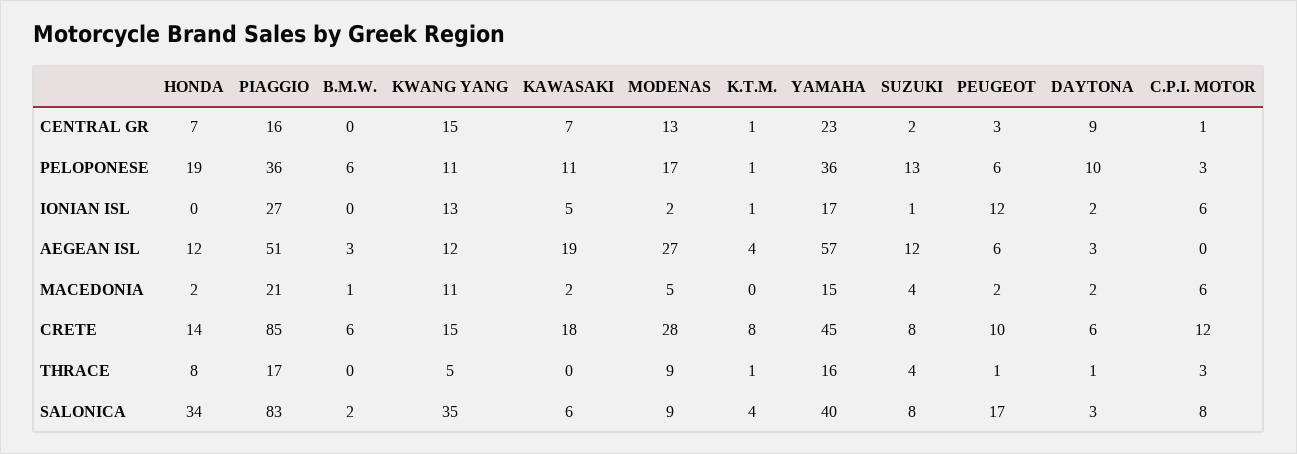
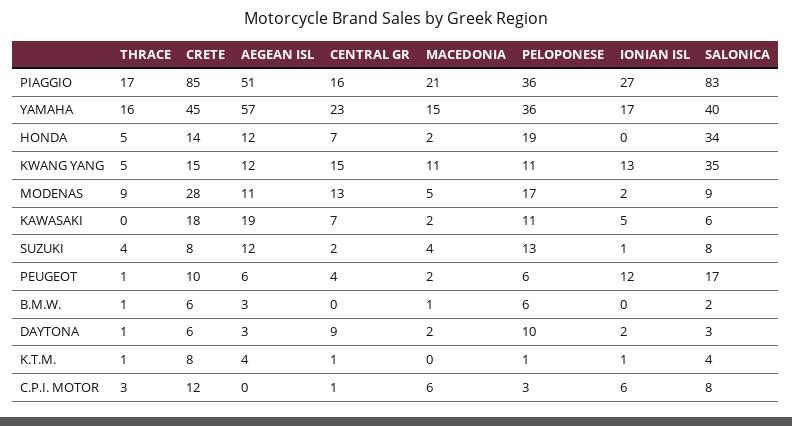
  {
    "HONDA": {
      "CENTRAL GR": 7,
      "PELOPONESE": 19,
      "IONIAN ISL": 0,
      "AEGEAN ISL": 12,
      "MACEDONIA": 2,
      "CRETE": 14,
-     "THRACE": 8,
+     "THRACE": 5,
      "SALONICA": 34
    },
    "PIAGGIO": {
      "CENTRAL GR": 16,
      "PELOPONESE": 36,
      "IONIAN ISL": 27,
      "AEGEAN ISL": 51,
      "MACEDONIA": 21,
      "CRETE": 85,
      "THRACE": 17,
      "SALONICA": 83
    },
    "B.M.W.": {
      "CENTRAL GR": 0,
      "PELOPONESE": 6,
      "IONIAN ISL": 0,
      "AEGEAN ISL": 3,
      "MACEDONIA": 1,
      "CRETE": 6,
-     "THRACE": 0,
+     "THRACE": 1,
      "SALONICA": 2
    },
    "KWANG YANG": {
      "CENTRAL GR": 15,
      "PELOPONESE": 11,
      "IONIAN ISL": 13,
      "AEGEAN ISL": 12,
      "MACEDONIA": 11,
      "CRETE": 15,
      "THRACE": 5,
      "SALONICA": 35
    },
    "KAWASAKI": {
      "CENTRAL GR": 7,
      "PELOPONESE": 11,
      "IONIAN ISL": 5,
      "AEGEAN ISL": 19,
      "MACEDONIA": 2,
      "CRETE": 18,
      "THRACE": 0,
      "SALONICA": 6
    },
    "MODENAS": {
      "CENTRAL GR": 13,
      "PELOPONESE": 17,
      "IONIAN ISL": 2,
-     "AEGEAN ISL": 27,
+     "AEGEAN ISL": 11,
      "MACEDONIA": 5,
      "CRETE": 28,
      "THRACE": 9,
      "SALONICA": 9
    },
    "K.T.M.": {
      "CENTRAL GR": 1,
      "PELOPONESE": 1,
      "IONIAN ISL": 1,
      "AEGEAN ISL": 4,
      "MACEDONIA": 0,
      "CRETE": 8,
      "THRACE": 1,
      "SALONICA": 4
    },
    "YAMAHA": {
      "CENTRAL GR": 23,
      "PELOPONESE": 36,
      "IONIAN ISL": 17,
      "AEGEAN ISL": 57,
      "MACEDONIA": 15,
      "CRETE": 45,
      "THRACE": 16,
      "SALONICA": 40
    },
    "SUZUKI": {
      "CENTRAL GR": 2,
      "PELOPONESE": 13,
      "IONIAN ISL": 1,
      "AEGEAN ISL": 12,
      "MACEDONIA": 4,
      "CRETE": 8,
      "THRACE": 4,
      "SALONICA": 8
    },
    "PEUGEOT": {
-     "CENTRAL GR": 3,
+     "CENTRAL GR": 4,
      "PELOPONESE": 6,
      "IONIAN ISL": 12,
      "AEGEAN ISL": 6,
      "MACEDONIA": 2,
      "CRETE": 10,
      "THRACE": 1,
      "SALONICA": 17
    },
    "DAYTONA": {
      "CENTRAL GR": 9,
      "PELOPONESE": 10,
      "IONIAN ISL": 2,
      "AEGEAN ISL": 3,
      "MACEDONIA": 2,
      "CRETE": 6,
      "THRACE": 1,
      "SALONICA": 3
    },
    "C.P.I. MOTOR": {
      "CENTRAL GR": 1,
      "PELOPONESE": 3,
      "IONIAN ISL": 6,
      "AEGEAN ISL": 0,
      "MACEDONIA": 6,
      "CRETE": 12,
      "THRACE": 3,
      "SALONICA": 8
    }
  }

